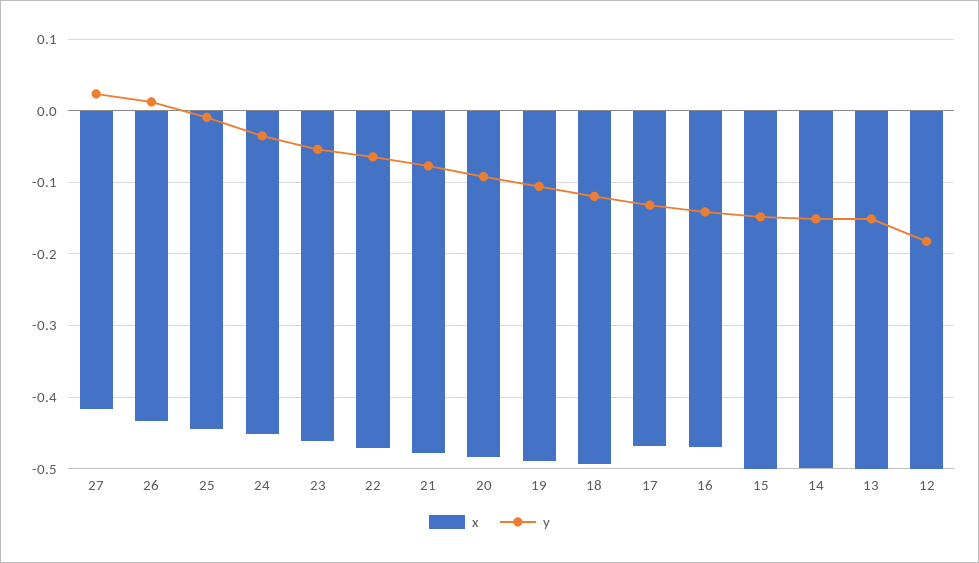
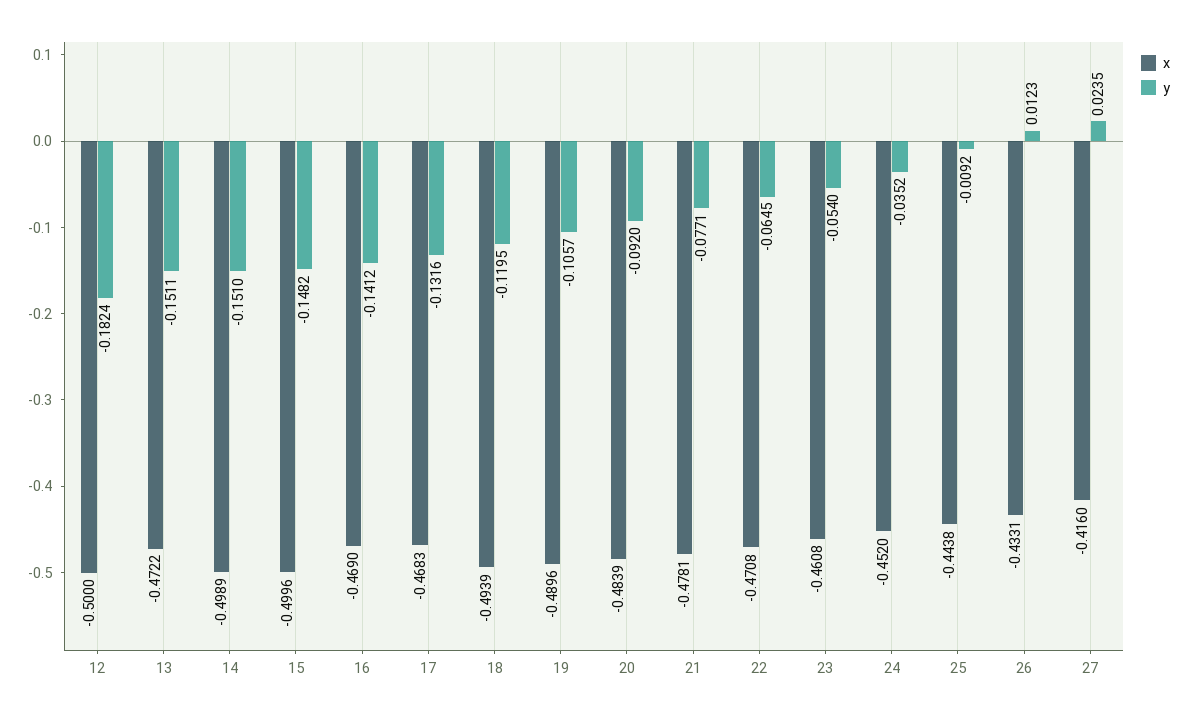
  {
    "x": {
      "27": -0.416,
      "26": -0.4331,
      "25": -0.4438,
      "24": -0.452,
      "23": -0.4608,
      "22": -0.4708,
      "21": -0.4781,
      "20": -0.4839,
      "19": -0.4896,
      "18": -0.4939,
      "17": -0.4683,
      "16": -0.469,
      "15": -0.4996,
      "14": -0.4989,
-     "13": -0.5,
+     "13": -0.4722,
      "12": -0.5
    },
    "y": {
      "27": 0.0235,
      "26": 0.0123,
      "25": -0.0092,
      "24": -0.0352,
      "23": -0.054,
      "22": -0.0645,
      "21": -0.0771,
      "20": -0.092,
      "19": -0.1057,
      "18": -0.1195,
      "17": -0.1316,
      "16": -0.1412,
      "15": -0.1482,
      "14": -0.151,
      "13": -0.1511,
      "12": -0.1824
    }
  }

